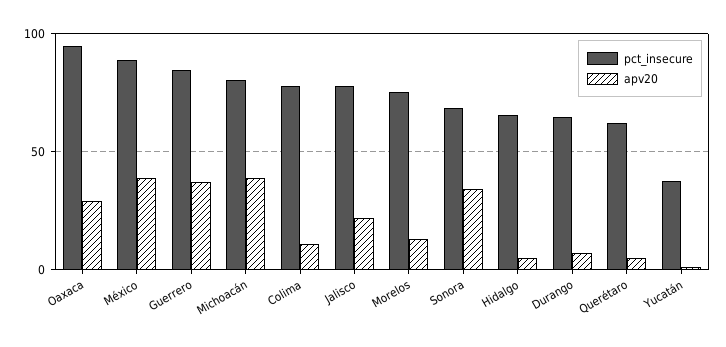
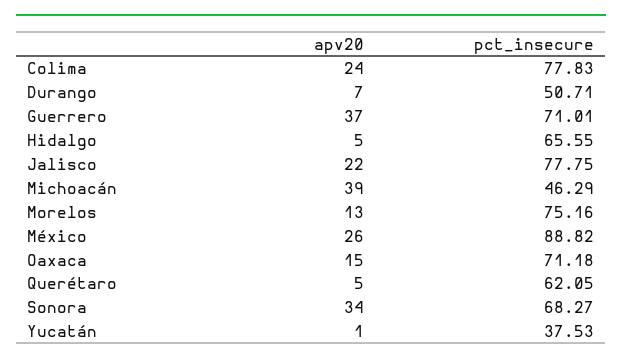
  {
    "pct_insecure": {
-     "Oaxaca": 95,
+     "Oaxaca": 71.18,
      "México": 88.82,
-     "Guerrero": 85,
+     "Guerrero": 71.01,
-     "Michoacán": 80,
+     "Michoacán": 46.29,
      "Colima": 77.83,
      "Jalisco": 77.75,
      "Morelos": 75.16,
      "Sonora": 68.27,
      "Hidalgo": 65.55,
-     "Durango": 65,
+     "Durango": 50.71,
      "Querétaro": 62.05,
      "Yucatán": 37.53
    },
    "apv20": {
-     "Oaxaca": 30,
+     "Oaxaca": 15,
-     "México": 40,
+     "México": 26,
      "Guerrero": 37,
      "Michoacán": 39,
-     "Colima": 10,
+     "Colima": 24,
      "Jalisco": 22,
      "Morelos": 13,
      "Sonora": 34,
      "Hidalgo": 5,
      "Durango": 7,
      "Querétaro": 5,
      "Yucatán": 1
    }
  }

